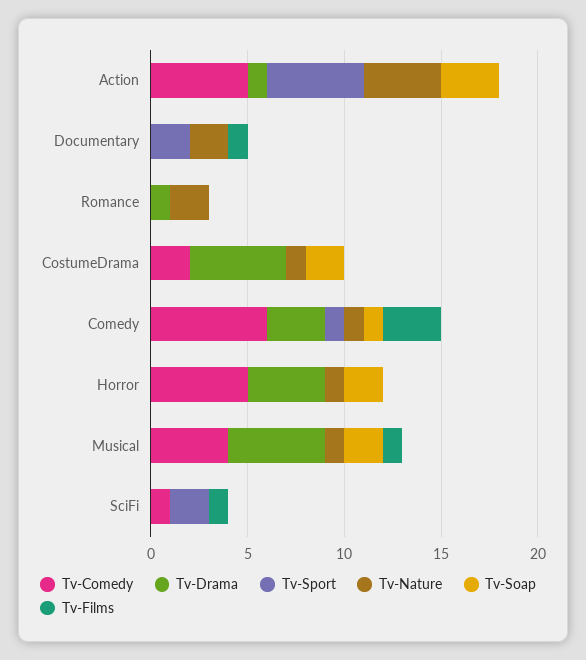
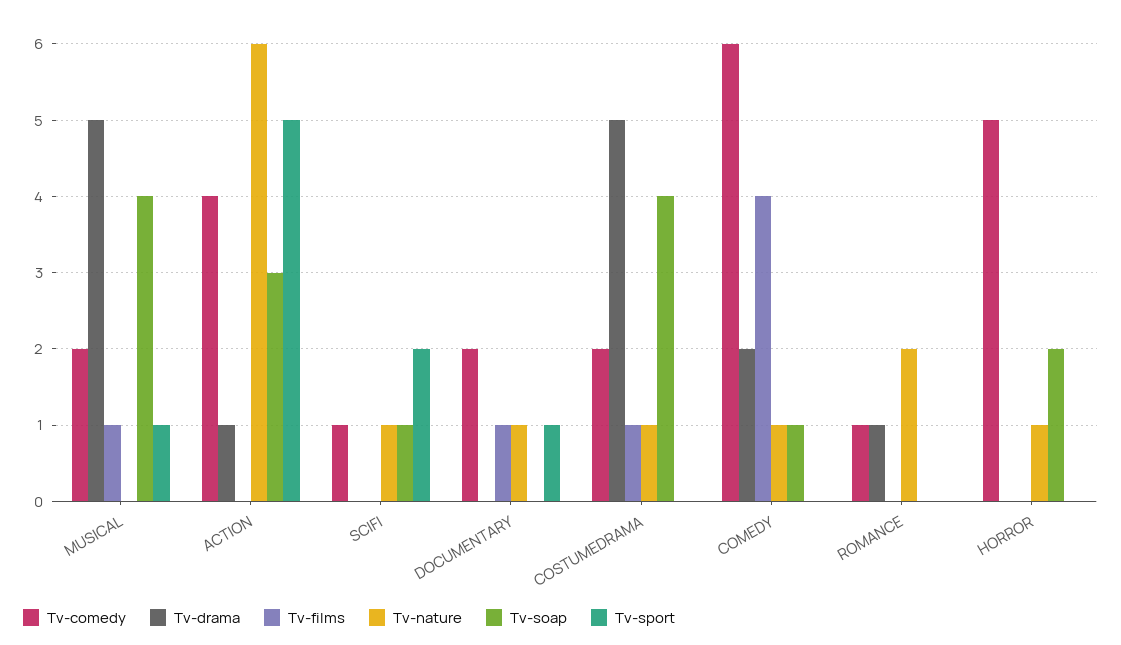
  {
    "Tv-Comedy": {
-     "Action": 5,
+     "Action": 4,
-     "Documentary": 0,
+     "Documentary": 2,
-     "Romance": 0,
+     "Romance": 1,
      "CostumeDrama": 2,
      "Comedy": 6,
      "Horror": 5,
-     "Musical": 4,
+     "Musical": 2,
      "SciFi": 1
    },
    "Tv-Drama": {
      "Action": 1,
      "Documentary": 0,
      "Romance": 1,
      "CostumeDrama": 5,
-     "Comedy": 3,
+     "Comedy": 2,
-     "Horror": 4,
+     "Horror": 0,
      "Musical": 5,
      "SciFi": 0
    },
    "Tv-Sport": {
      "Action": 5,
-     "Documentary": 2,
+     "Documentary": 1,
      "Romance": 0,
      "CostumeDrama": 0,
-     "Comedy": 1,
+     "Comedy": 0,
      "Horror": 0,
-     "Musical": 0,
+     "Musical": 1,
      "SciFi": 2
    },
    "Tv-Nature": {
-     "Action": 4,
+     "Action": 6,
-     "Documentary": 2,
+     "Documentary": 1,
      "Romance": 2,
      "CostumeDrama": 1,
      "Comedy": 1,
      "Horror": 1,
-     "Musical": 1,
+     "Musical": 0,
-     "SciFi": 0
+     "SciFi": 1
    },
    "Tv-Soap": {
      "Action": 3,
      "Documentary": 0,
      "Romance": 0,
-     "CostumeDrama": 2,
+     "CostumeDrama": 4,
      "Comedy": 1,
      "Horror": 2,
-     "Musical": 2,
+     "Musical": 4,
-     "SciFi": 0
+     "SciFi": 1
    },
    "Tv-Films": {
      "Action": 0,
      "Documentary": 1,
      "Romance": 0,
-     "CostumeDrama": 0,
+     "CostumeDrama": 1,
-     "Comedy": 3,
+     "Comedy": 4,
      "Horror": 0,
      "Musical": 1,
-     "SciFi": 1
+     "SciFi": 0
    }
  }

